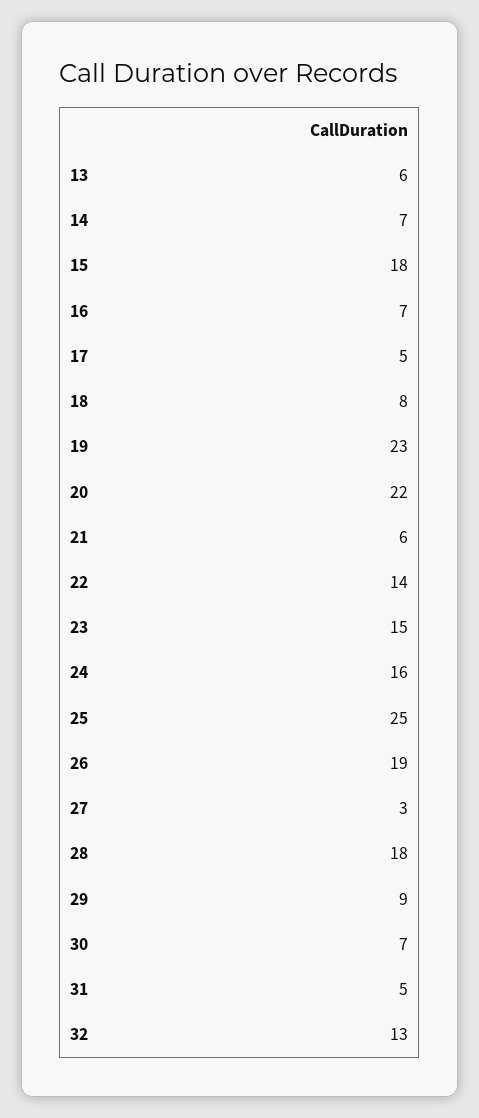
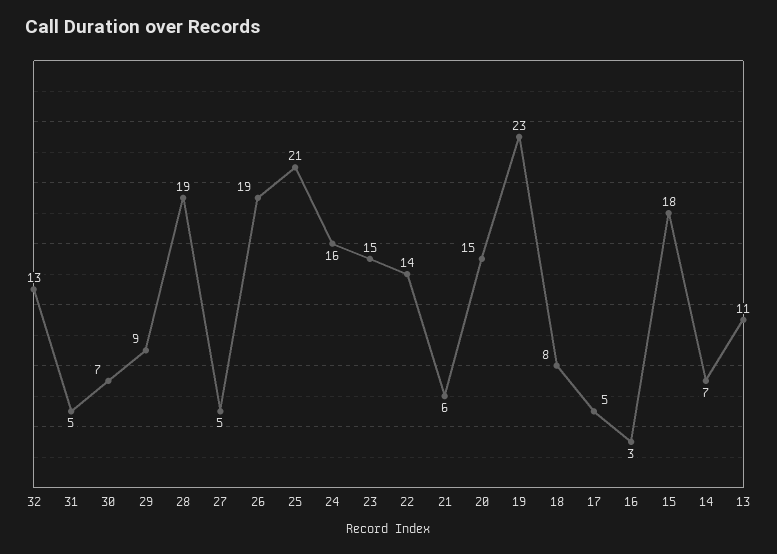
  {
-   "13": 6,
+   "13": 11,
    "14": 7,
    "15": 18,
-   "16": 7,
+   "16": 3,
    "17": 5,
    "18": 8,
    "19": 23,
-   "20": 22,
+   "20": 15,
    "21": 6,
    "22": 14,
    "23": 15,
    "24": 16,
-   "25": 25,
+   "25": 21,
    "26": 19,
-   "27": 3,
+   "27": 5,
-   "28": 18,
+   "28": 19,
    "29": 9,
    "30": 7,
    "31": 5,
    "32": 13
  }

